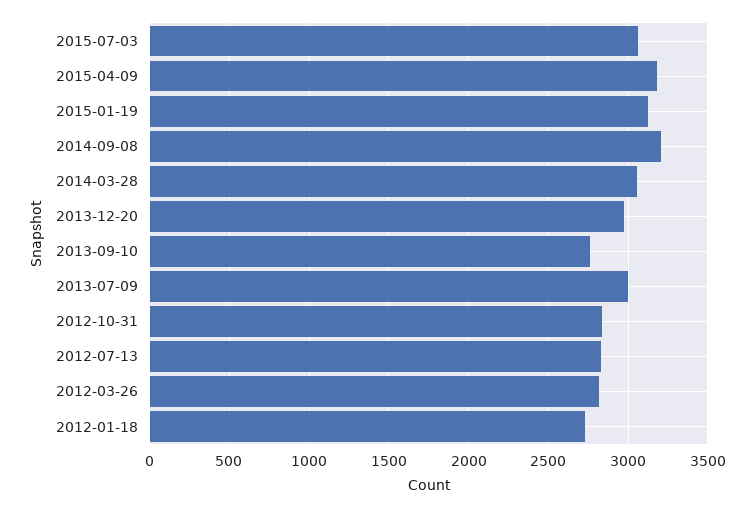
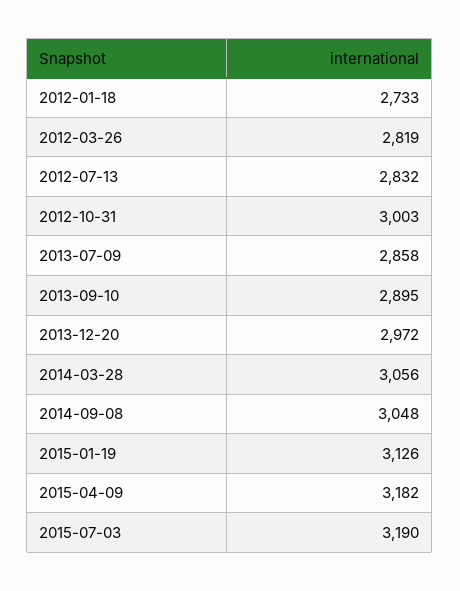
  {
-   "2015-07-03": 3050,
+   "2015-07-03": 3190,
    "2015-04-09": 3182,
    "2015-01-19": 3126,
-   "2014-09-08": 3200,
+   "2014-09-08": 3048,
    "2014-03-28": 3056,
    "2013-12-20": 2972,
-   "2013-09-10": 2750,
+   "2013-09-10": 2895,
-   "2013-07-09": 3000,
+   "2013-07-09": 2858,
-   "2012-10-31": 2850,
+   "2012-10-31": 3003,
    "2012-07-13": 2832,
    "2012-03-26": 2819,
    "2012-01-18": 2733
  }

